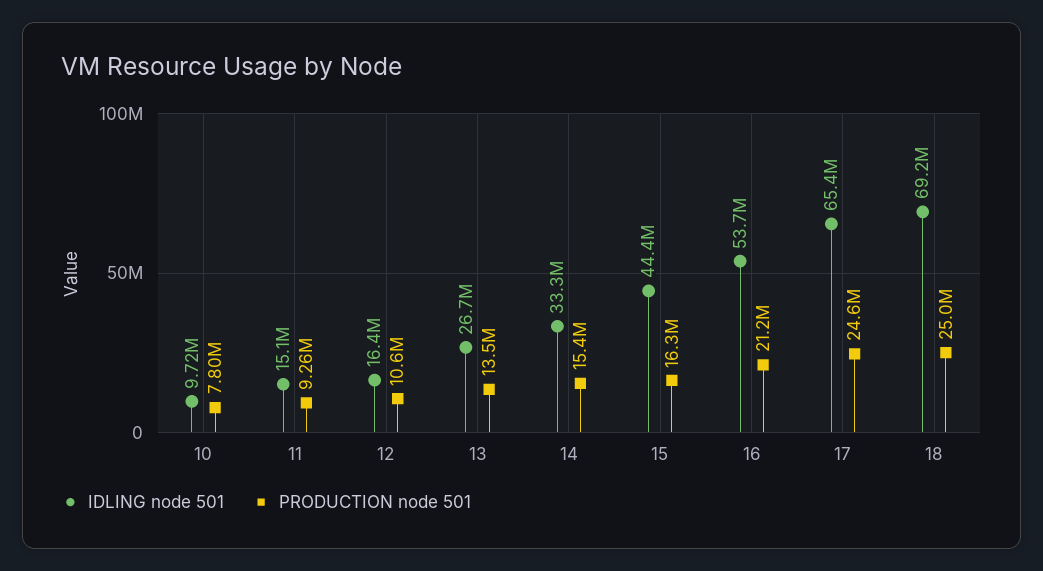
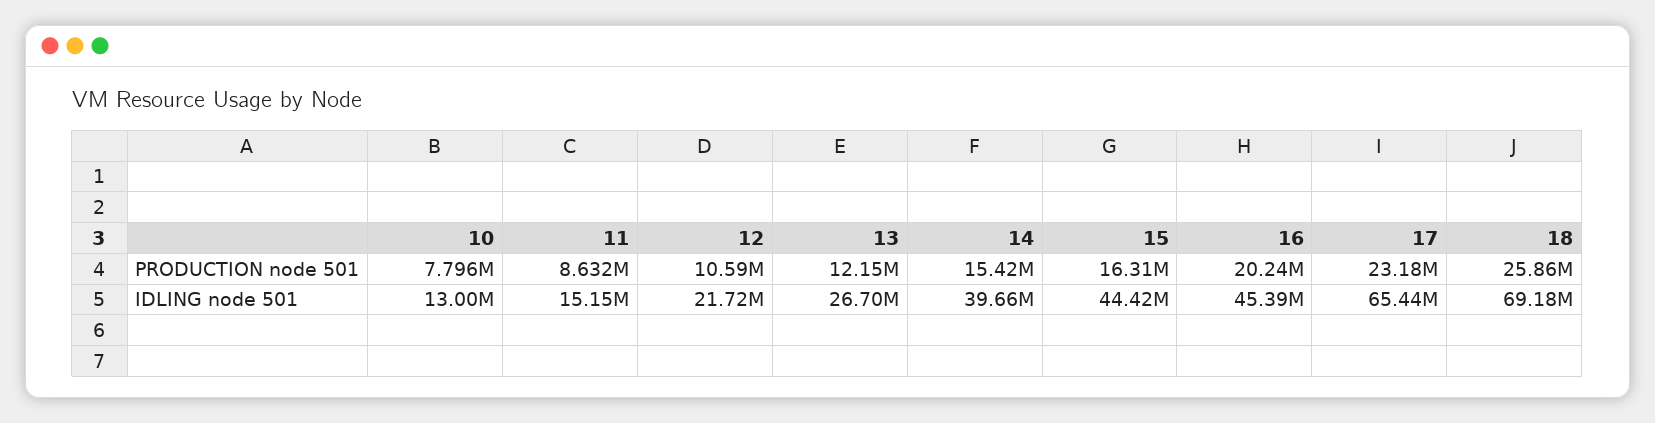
  {
    "IDLING node 501": {
-     "10": 9720000,
+     "10": 13000000,
      "11": 15150000,
-     "12": 16400000,
+     "12": 21720000,
      "13": 26700000,
-     "14": 33300000,
+     "14": 39660000,
      "15": 44420000,
-     "16": 53700000,
+     "16": 45390000,
      "17": 65440000,
      "18": 69180000
    },
    "PRODUCTION node 501": {
      "10": 7796000,
-     "11": 9260000,
+     "11": 8632000,
      "12": 10590000,
-     "13": 13500000,
+     "13": 12150000,
      "14": 15420000,
      "15": 16310000,
-     "16": 21200000,
+     "16": 20240000,
-     "17": 24600000,
+     "17": 23180000,
-     "18": 25000000
+     "18": 25860000
    }
  }

